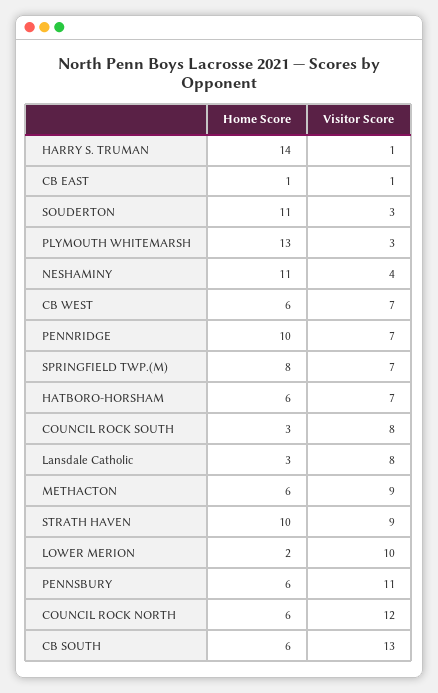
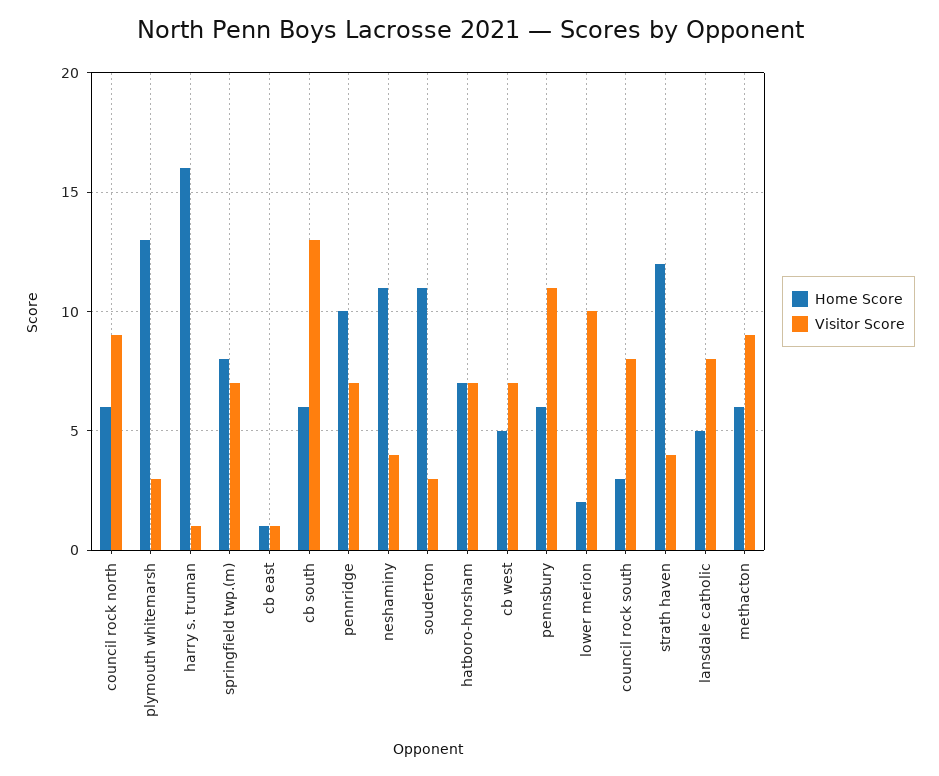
  {
    "Home Score": {
-     "HARRY S. TRUMAN": 14,
+     "HARRY S. TRUMAN": 16,
      "CB EAST": 1,
      "SOUDERTON": 11,
      "PLYMOUTH WHITEMARSH": 13,
      "NESHAMINY": 11,
-     "CB WEST": 6,
+     "CB WEST": 5,
      "PENNRIDGE": 10,
      "SPRINGFIELD TWP.(M)": 8,
-     "HATBORO-HORSHAM": 6,
+     "HATBORO-HORSHAM": 7,
      "COUNCIL ROCK SOUTH": 3,
-     "Lansdale Catholic": 3,
+     "Lansdale Catholic": 5,
      "METHACTON": 6,
-     "STRATH HAVEN": 10,
+     "STRATH HAVEN": 12,
      "LOWER MERION": 2,
      "PENNSBURY": 6,
      "COUNCIL ROCK NORTH": 6,
      "CB SOUTH": 6
    },
    "Visitor Score": {
      "HARRY S. TRUMAN": 1,
      "CB EAST": 1,
      "SOUDERTON": 3,
      "PLYMOUTH WHITEMARSH": 3,
      "NESHAMINY": 4,
      "CB WEST": 7,
      "PENNRIDGE": 7,
      "SPRINGFIELD TWP.(M)": 7,
      "HATBORO-HORSHAM": 7,
      "COUNCIL ROCK SOUTH": 8,
      "Lansdale Catholic": 8,
      "METHACTON": 9,
-     "STRATH HAVEN": 9,
+     "STRATH HAVEN": 4,
      "LOWER MERION": 10,
      "PENNSBURY": 11,
-     "COUNCIL ROCK NORTH": 12,
+     "COUNCIL ROCK NORTH": 9,
      "CB SOUTH": 13
    }
  }

